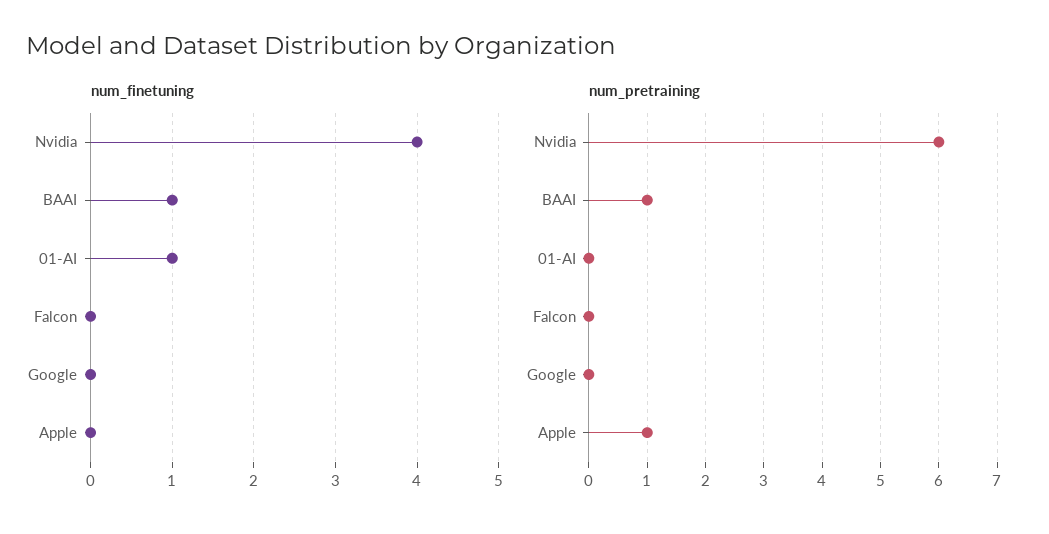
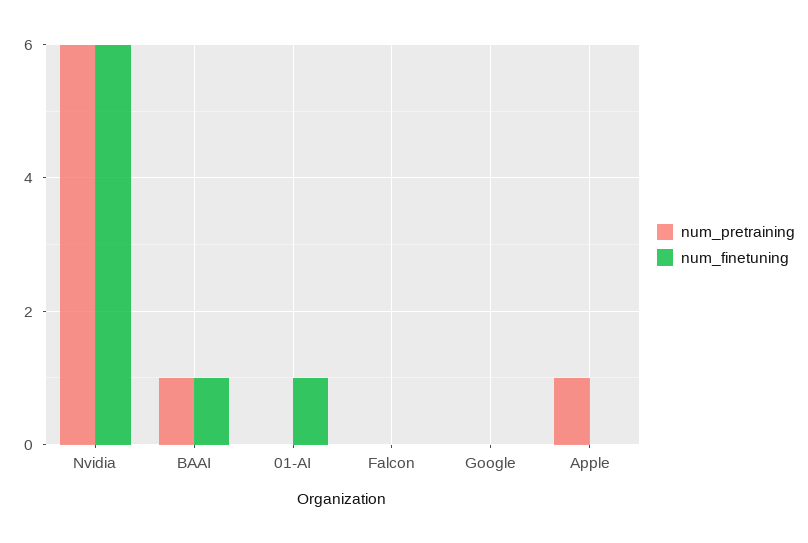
  {
    "num_finetuning": {
-     "Nvidia": 4,
+     "Nvidia": 6,
      "BAAI": 1,
      "01-AI": 1,
      "Falcon": 0,
      "Google": 0,
      "Apple": 0
    },
    "num_pretraining": {
      "Nvidia": 6,
      "BAAI": 1,
      "01-AI": 0,
      "Falcon": 0,
      "Google": 0,
      "Apple": 1
    }
  }

